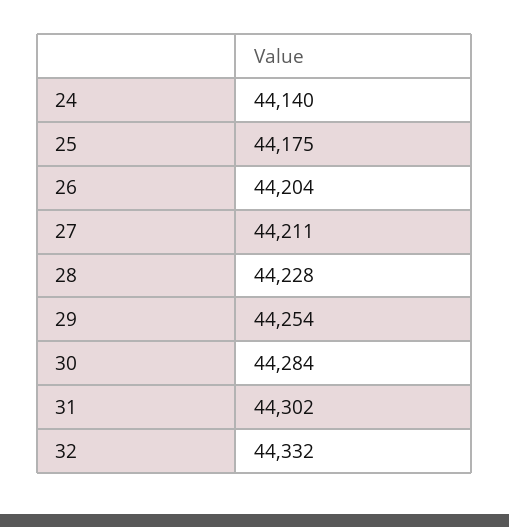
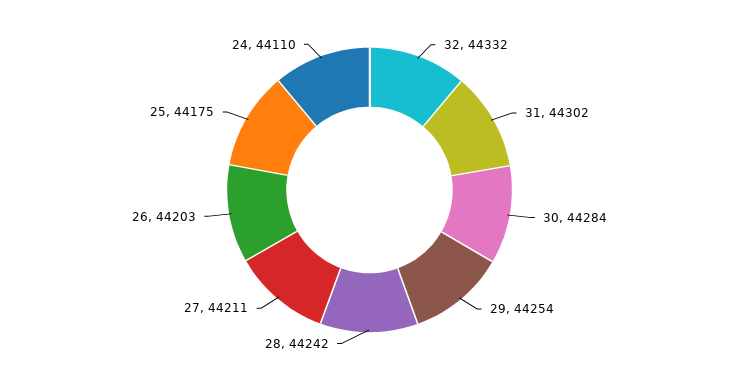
  {
-   "24": 44140,
+   "24": 44110,
    "25": 44175,
-   "26": 44204,
+   "26": 44203,
    "27": 44211,
-   "28": 44228,
+   "28": 44242,
    "29": 44254,
    "30": 44284,
    "31": 44302,
    "32": 44332
  }

